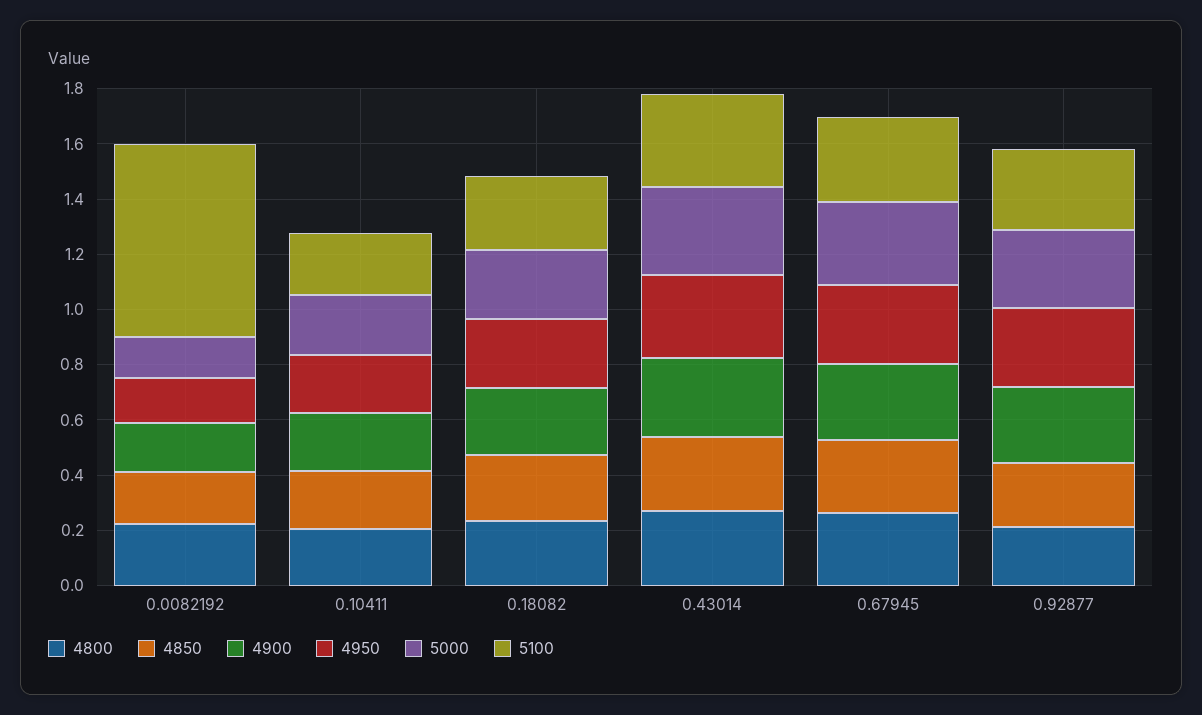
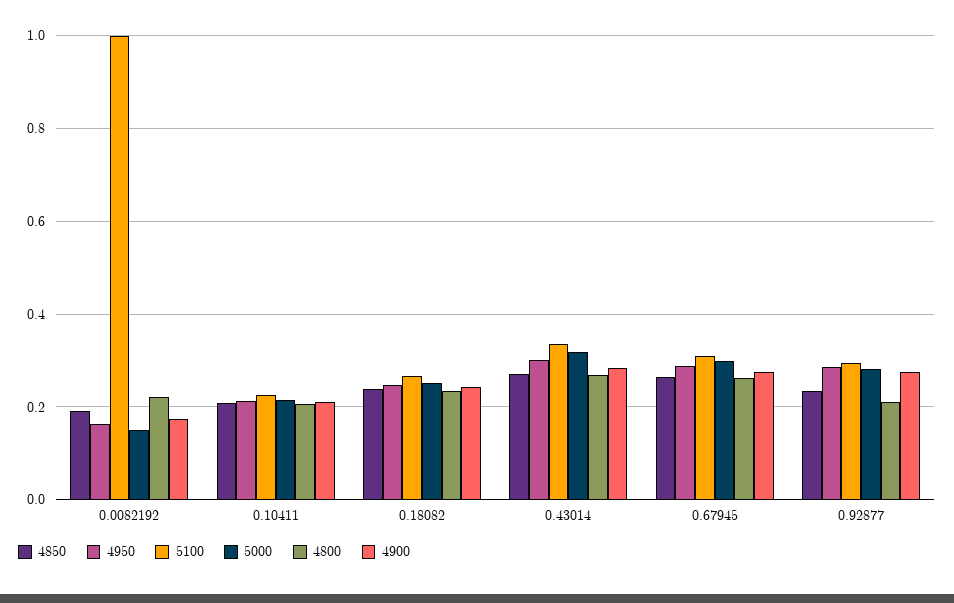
  {
    "4800": {
      "0.0082192": 0.22,
      "0.10411": 0.2,
      "0.18082": 0.24,
      "0.43014": 0.26,
      "0.67945": 0.26,
      "0.92877": 0.22
    },
    "4850": {
      "0.0082192": 0.2,
      "0.10411": 0.2,
      "0.18082": 0.24,
      "0.43014": 0.28,
      "0.67945": 0.26,
      "0.92877": 0.24
    },
    "4900": {
      "0.0082192": 0.18,
      "0.10411": 0.22,
      "0.18082": 0.24,
      "0.43014": 0.28,
      "0.67945": 0.28,
      "0.92877": 0.28
    },
    "4950": {
      "0.0082192": 0.16,
      "0.10411": 0.22,
      "0.18082": 0.24,
      "0.43014": 0.3,
      "0.67945": 0.28,
      "0.92877": 0.28
    },
    "5000": {
      "0.0082192": 0.16,
      "0.10411": 0.22,
      "0.18082": 0.26,
      "0.43014": 0.32,
      "0.67945": 0.3,
      "0.92877": 0.28
    },
    "5100": {
-     "0.0082192": 0.7,
+     "0.0082192": 1,
      "0.10411": 0.22,
      "0.18082": 0.26,
      "0.43014": 0.34,
      "0.67945": 0.3,
      "0.92877": 0.3
    }
  }

